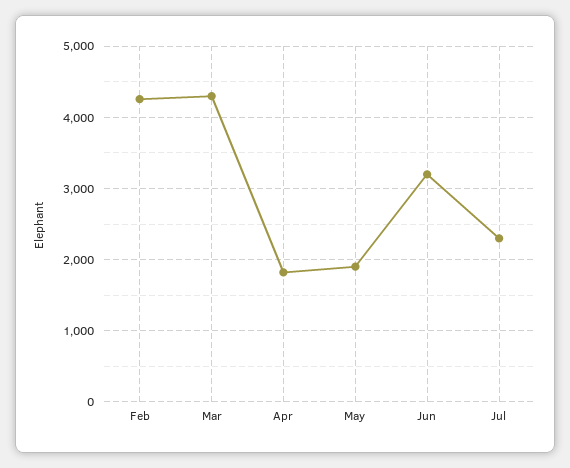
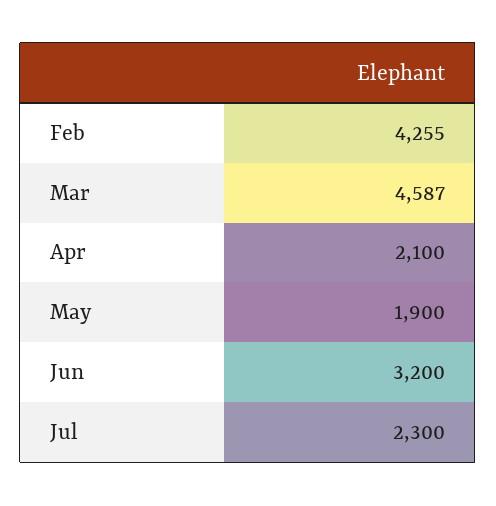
  {
    "Feb": 4255,
-   "Mar": 4300,
+   "Mar": 4587,
-   "Apr": 1800,
+   "Apr": 2100,
    "May": 1900,
    "Jun": 3200,
    "Jul": 2300
  }

